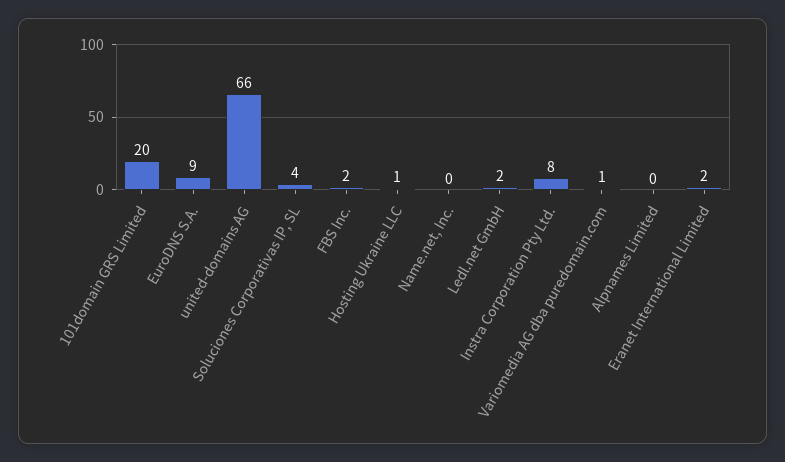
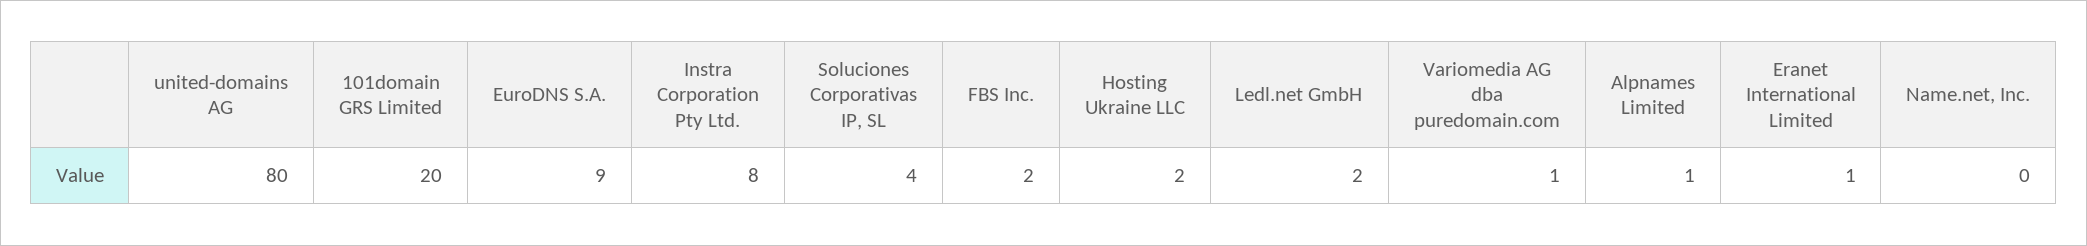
  {
    "101domain GRS Limited": 20,
    "EuroDNS S.A.": 9,
-   "united-domains AG": 66,
+   "united-domains AG": 80,
    "Soluciones Corporativas IP, SL": 4,
    "FBS Inc.": 2,
-   "Hosting Ukraine LLC": 1,
+   "Hosting Ukraine LLC": 2,
    "Name.net, Inc.": 0,
    "Ledl.net GmbH": 2,
    "Instra Corporation Pty Ltd.": 8,
    "Variomedia AG dba puredomain.com": 1,
-   "Alpnames Limited": 0,
+   "Alpnames Limited": 1,
-   "Eranet International Limited": 2
+   "Eranet International Limited": 1
  }

